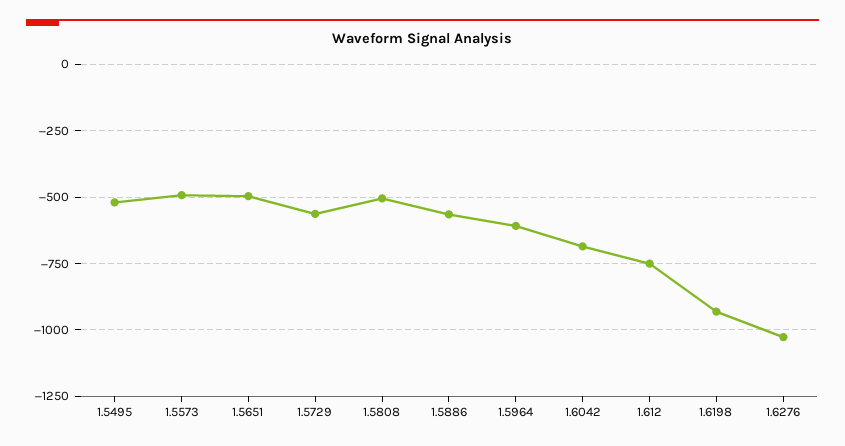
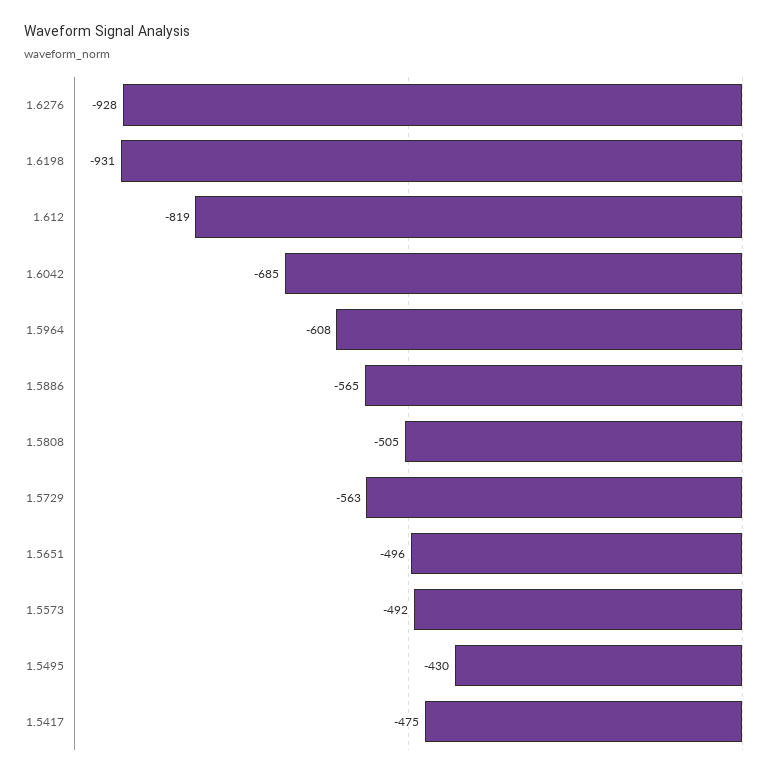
  {
-   "1.5495": -525,
+   "1.5495": -430,
    "1.5573": -492,
    "1.5651": -496,
    "1.5729": -563,
    "1.5808": -505,
    "1.5886": -565,
    "1.5964": -608,
    "1.6042": -685,
-   "1.612": -750,
+   "1.612": -819,
    "1.6198": -931,
-   "1.6276": -1025
+   "1.6276": -928,
+   "1.5417": -475
  }

